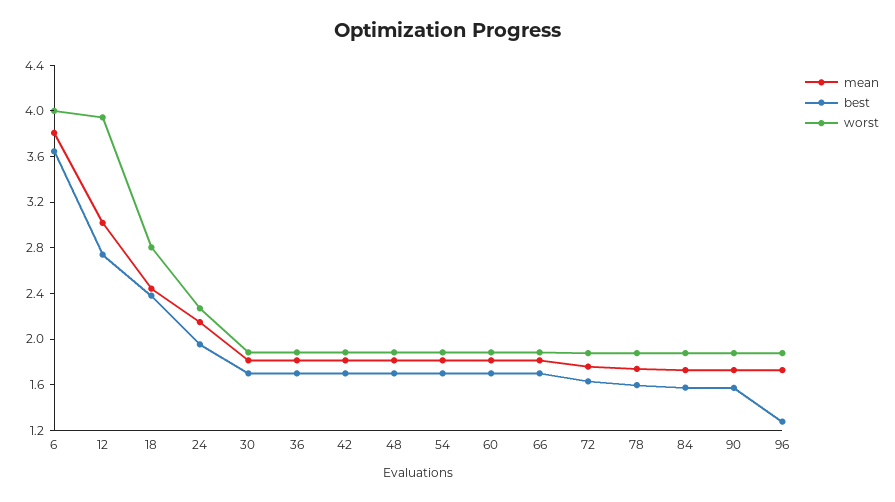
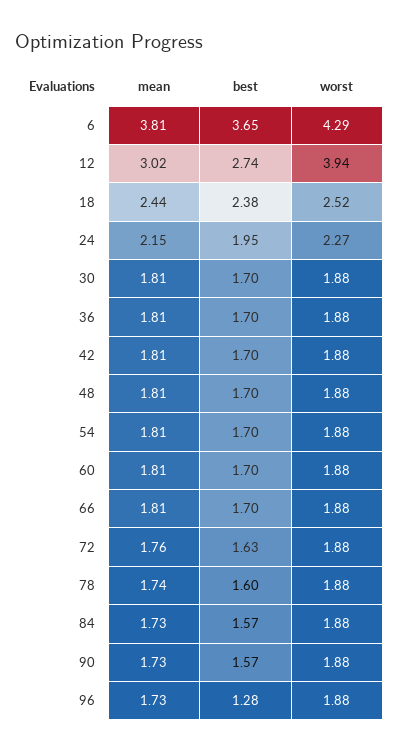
  {
    "mean": {
      "6": 3.81,
      "12": 3.02,
      "18": 2.44,
      "24": 2.15,
      "30": 1.81,
      "36": 1.81,
      "42": 1.81,
      "48": 1.81,
      "54": 1.81,
      "60": 1.81,
      "66": 1.81,
      "72": 1.76,
      "78": 1.74,
      "84": 1.73,
      "90": 1.73,
      "96": 1.73
    },
    "best": {
      "6": 3.65,
      "12": 2.74,
      "18": 2.38,
      "24": 1.95,
      "30": 1.7,
      "36": 1.7,
      "42": 1.7,
      "48": 1.7,
      "54": 1.7,
      "60": 1.7,
      "66": 1.7,
      "72": 1.63,
      "78": 1.6,
      "84": 1.57,
      "90": 1.57,
      "96": 1.28
    },
    "worst": {
-     "6": 4,
+     "6": 4.29,
      "12": 3.94,
-     "18": 2.8,
+     "18": 2.52,
      "24": 2.27,
      "30": 1.88,
      "36": 1.88,
      "42": 1.88,
      "48": 1.88,
      "54": 1.88,
      "60": 1.88,
      "66": 1.88,
      "72": 1.88,
      "78": 1.88,
      "84": 1.88,
      "90": 1.88,
      "96": 1.88
    }
  }

